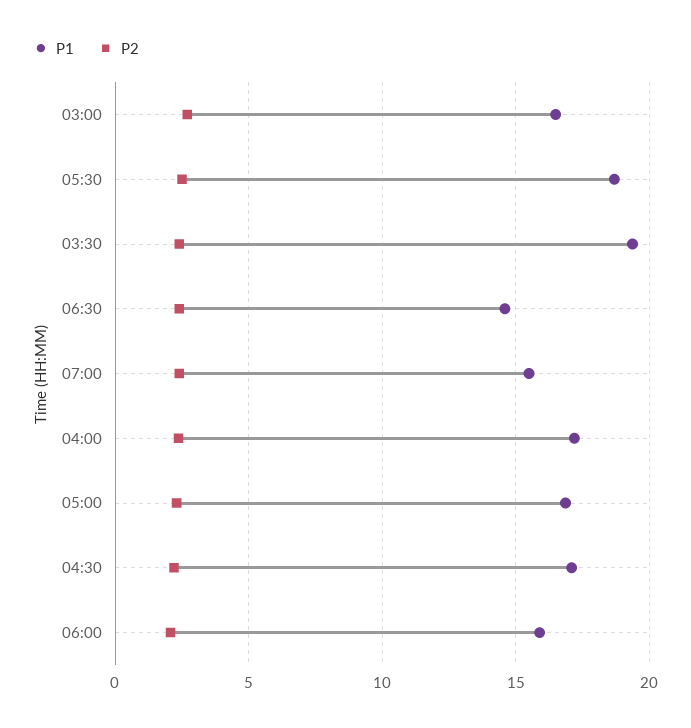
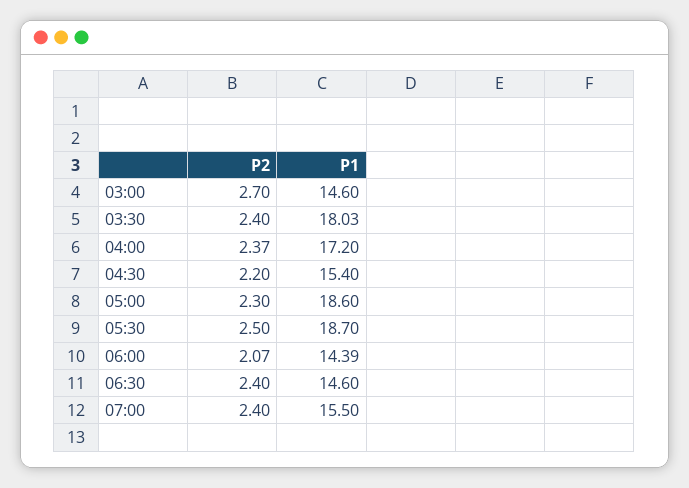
  {
    "P1": {
-     "03:00": 16.5,
+     "03:00": 14.6,
      "05:30": 18.7,
-     "03:30": 19.5,
+     "03:30": 18.03,
      "06:30": 14.6,
      "07:00": 15.5,
      "04:00": 17.2,
-     "05:00": 17,
+     "05:00": 18.6,
-     "04:30": 17,
+     "04:30": 15.4,
-     "06:00": 16
+     "06:00": 14.39
    },
    "P2": {
      "03:00": 2.7,
      "05:30": 2.5,
      "03:30": 2.4,
      "06:30": 2.4,
      "07:00": 2.4,
      "04:00": 2.37,
      "05:00": 2.3,
      "04:30": 2.2,
      "06:00": 2.07
    }
  }

